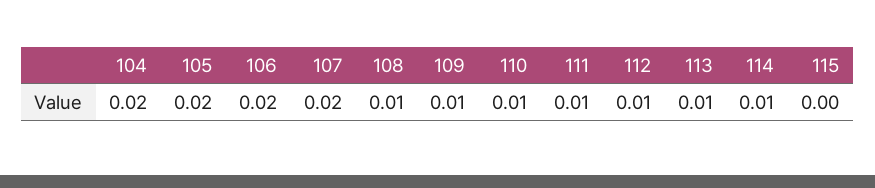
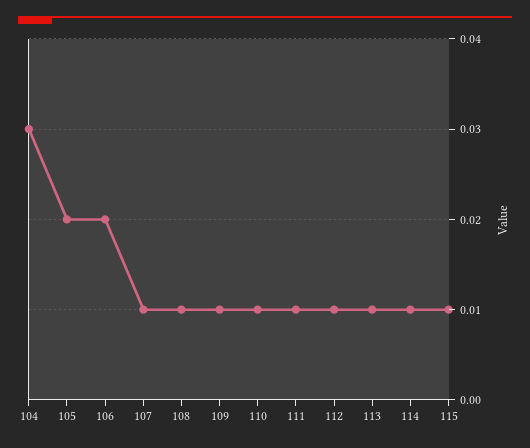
  {
-   "104": 0.02,
+   "104": 0.03,
    "105": 0.02,
    "106": 0.02,
-   "107": 0.02,
+   "107": 0.01,
    "108": 0.01,
    "109": 0.01,
    "110": 0.01,
    "111": 0.01,
    "112": 0.01,
    "113": 0.01,
    "114": 0.01,
-   "115": 0
+   "115": 0.01
  }

